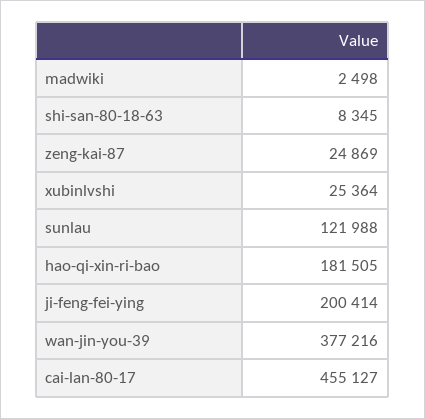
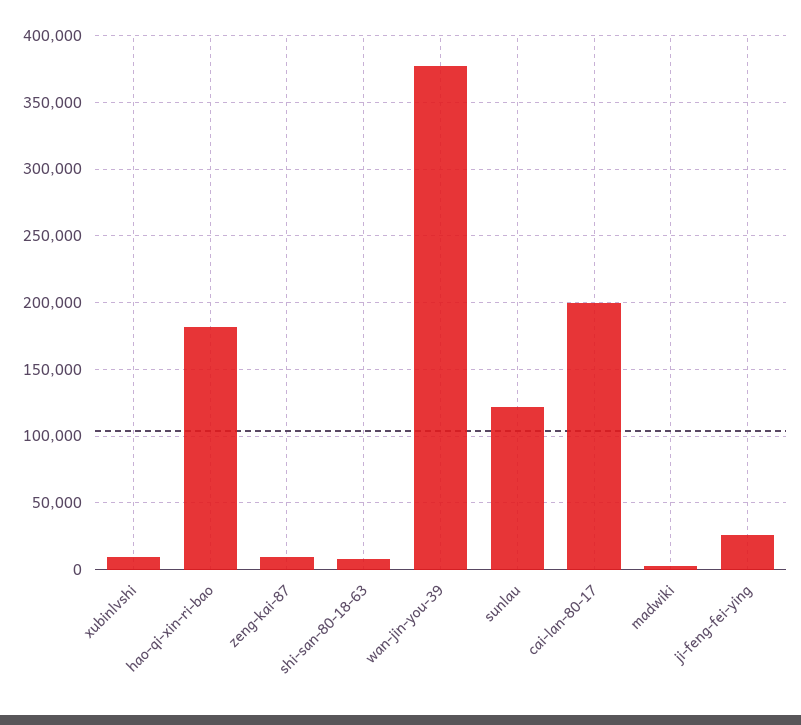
  {
    "madwiki": 2498,
    "shi-san-80-18-63": 8345,
-   "zeng-kai-87": 24869,
+   "zeng-kai-87": 10000,
-   "xubinlvshi": 25364,
+   "xubinlvshi": 10000,
    "sunlau": 121988,
    "hao-qi-xin-ri-bao": 181505,
-   "ji-feng-fei-ying": 200414,
+   "ji-feng-fei-ying": 25000,
    "wan-jin-you-39": 377216,
-   "cai-lan-80-17": 455127
+   "cai-lan-80-17": 200000
  }

